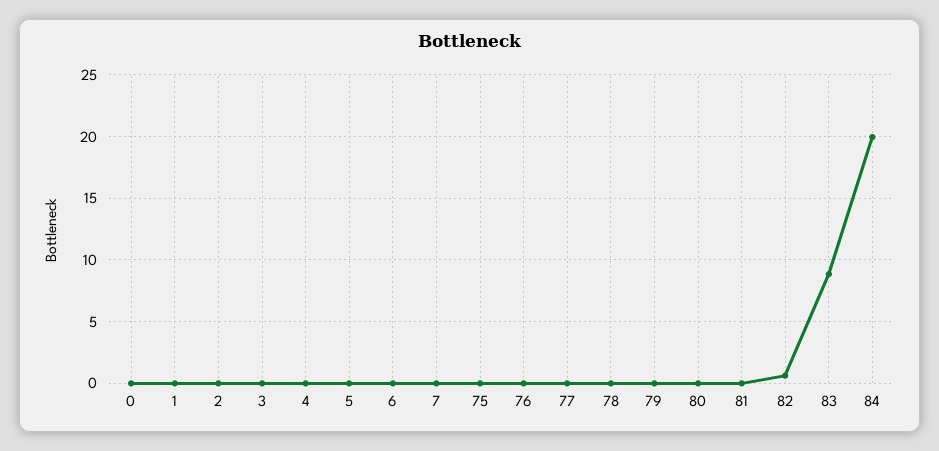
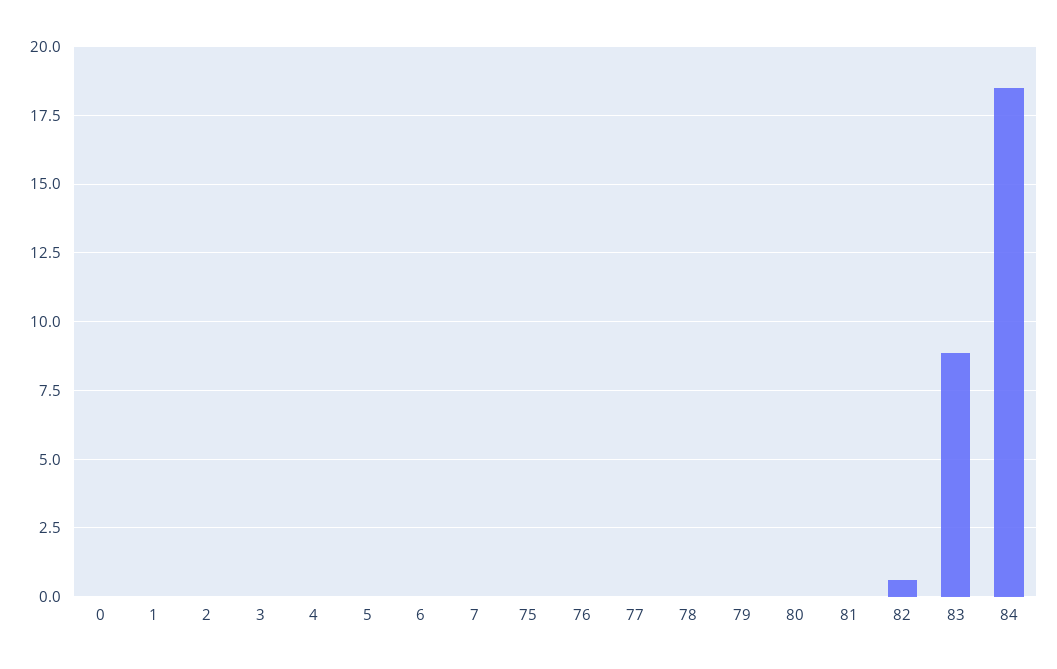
  {
    "0": 0,
    "1": 0,
    "2": 0,
    "3": 0,
    "4": 0,
    "5": 0,
    "6": 0,
    "7": 0,
    "75": 0,
    "76": 0,
    "77": 0,
    "78": 0,
    "79": 0,
    "80": 0,
    "81": 0,
    "82": 0.5,
    "83": 8.75,
-   "84": 20
+   "84": 18.5
  }

